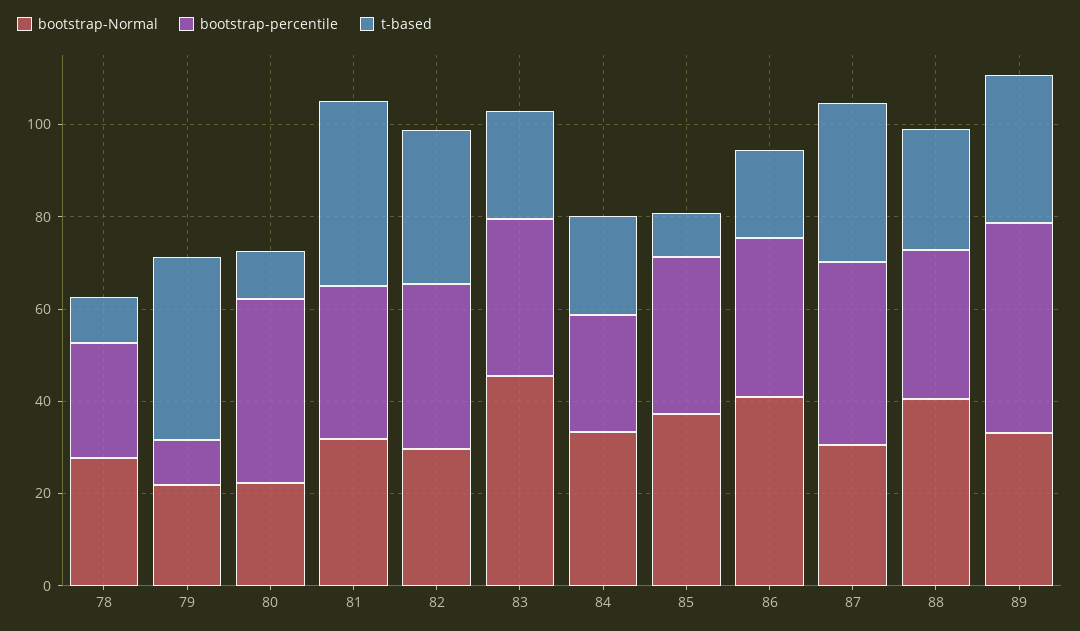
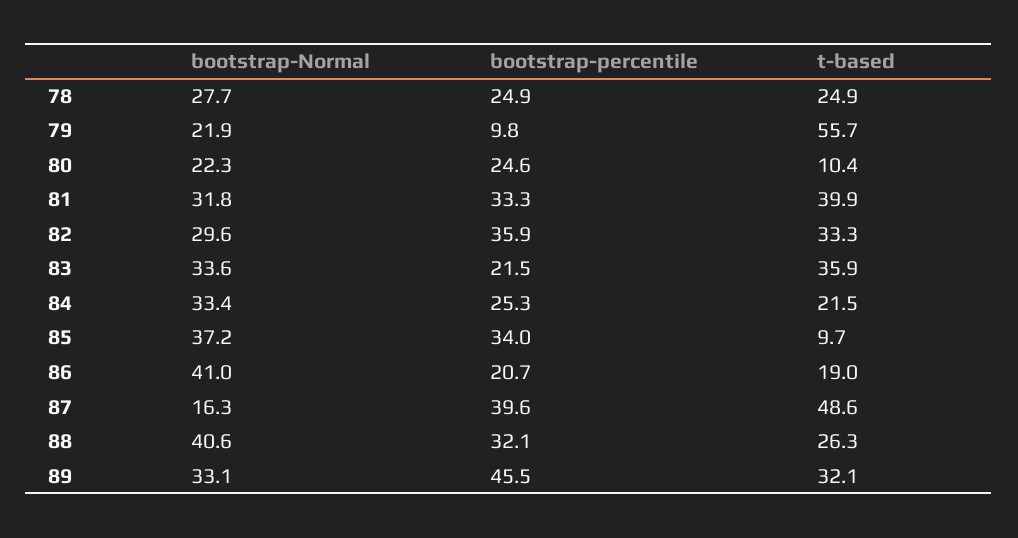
  {
    "bootstrap-Normal": {
      "78": 27.7,
      "79": 21.9,
      "80": 22.3,
      "81": 31.8,
      "82": 29.6,
-     "83": 45,
+     "83": 33.6,
      "84": 33.4,
      "85": 37.2,
      "86": 41,
-     "87": 30,
+     "87": 16.3,
      "88": 40.6,
      "89": 33.1
    },
    "bootstrap-percentile": {
      "78": 24.9,
      "79": 9.8,
-     "80": 40,
+     "80": 24.6,
      "81": 33.3,
      "82": 35.9,
-     "83": 35,
+     "83": 21.5,
      "84": 25.3,
      "85": 34,
-     "86": 35,
+     "86": 20.7,
      "87": 39.6,
      "88": 32.1,
      "89": 45.5
    },
    "t-based": {
-     "78": 10,
+     "78": 24.9,
-     "79": 40,
+     "79": 55.7,
      "80": 10.4,
      "81": 39.9,
      "82": 33.3,
-     "83": 25,
+     "83": 35.9,
      "84": 21.5,
      "85": 9.7,
      "86": 19,
-     "87": 35,
+     "87": 48.6,
      "88": 26.3,
      "89": 32.1
    }
  }

